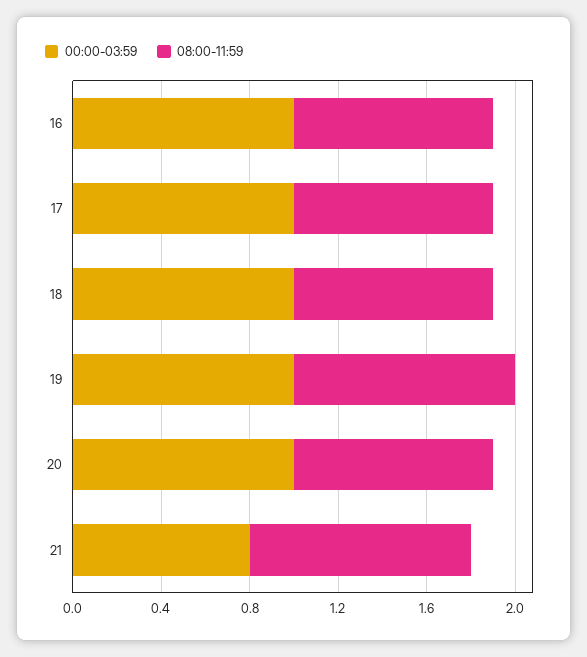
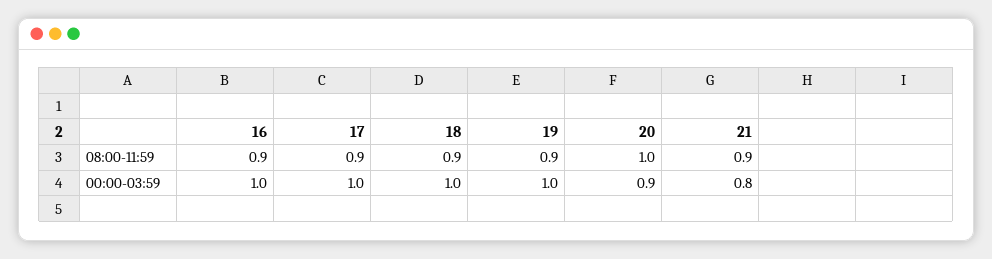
  {
    "00:00-03:59": {
      "16": 1,
      "17": 1,
      "18": 1,
      "19": 1,
-     "20": 1,
+     "20": 0.9,
      "21": 0.8
    },
    "08:00-11:59": {
      "16": 0.9,
      "17": 0.9,
      "18": 0.9,
-     "19": 1,
+     "19": 0.9,
-     "20": 0.9,
+     "20": 1,
-     "21": 1
+     "21": 0.9
    }
  }

